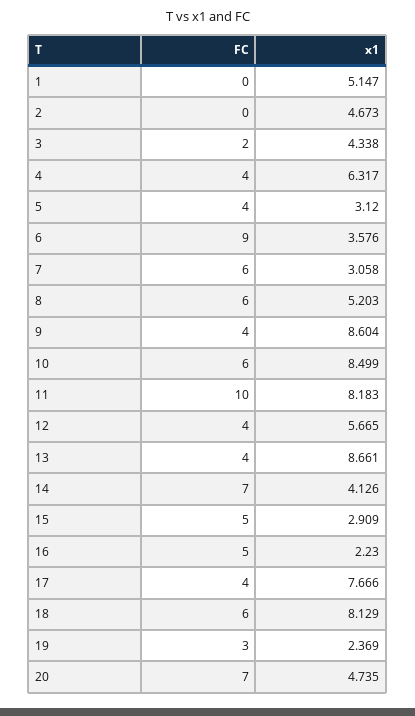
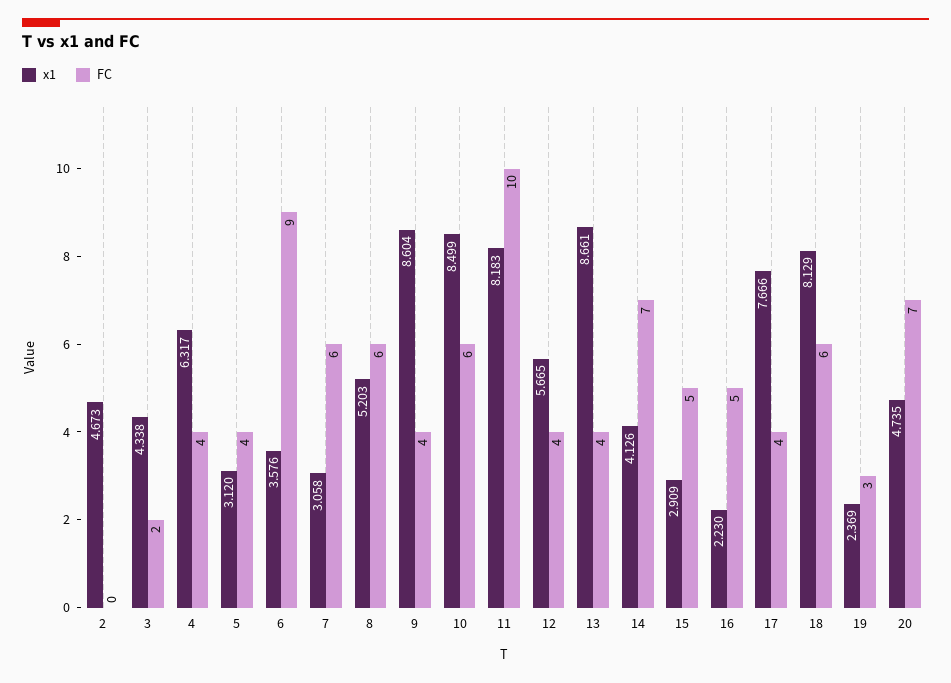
  {
    "FC": {
-     "1": 0,
      "2": 0,
      "3": 2,
      "4": 4,
      "5": 4,
      "6": 9,
      "7": 6,
      "8": 6,
      "9": 4,
      "10": 6,
      "11": 10,
      "12": 4,
      "13": 4,
      "14": 7,
      "15": 5,
      "16": 5,
      "17": 4,
      "18": 6,
      "19": 3,
      "20": 7
    },
    "x1": {
-     "1": 5.147,
      "2": 4.673,
      "3": 4.338,
      "4": 6.317,
      "5": 3.12,
      "6": 3.576,
      "7": 3.058,
      "8": 5.203,
      "9": 8.604,
      "10": 8.499,
      "11": 8.183,
      "12": 5.665,
      "13": 8.661,
      "14": 4.126,
      "15": 2.909,
      "16": 2.23,
      "17": 7.666,
      "18": 8.129,
      "19": 2.369,
      "20": 4.735
    }
  }

